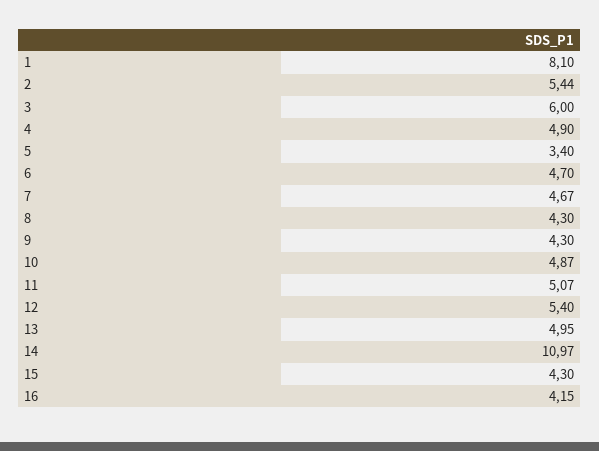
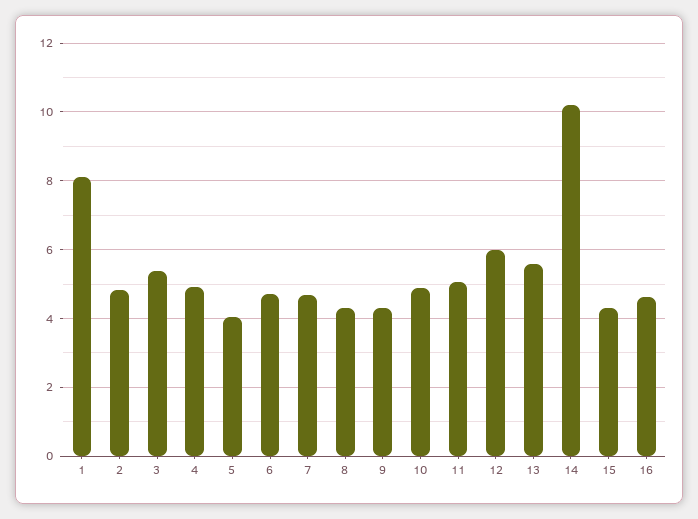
  {
    "1": 8.1,
-   "2": 5.44,
+   "2": 4.8,
-   "3": 6,
+   "3": 5.4,
    "4": 4.9,
-   "5": 3.4,
+   "5": 4,
    "6": 4.7,
    "7": 4.67,
    "8": 4.3,
    "9": 4.3,
    "10": 4.87,
    "11": 5.07,
-   "12": 5.4,
+   "12": 6,
-   "13": 4.95,
+   "13": 5.6,
-   "14": 10.97,
+   "14": 10.2,
    "15": 4.3,
-   "16": 4.15
+   "16": 4.6
  }

